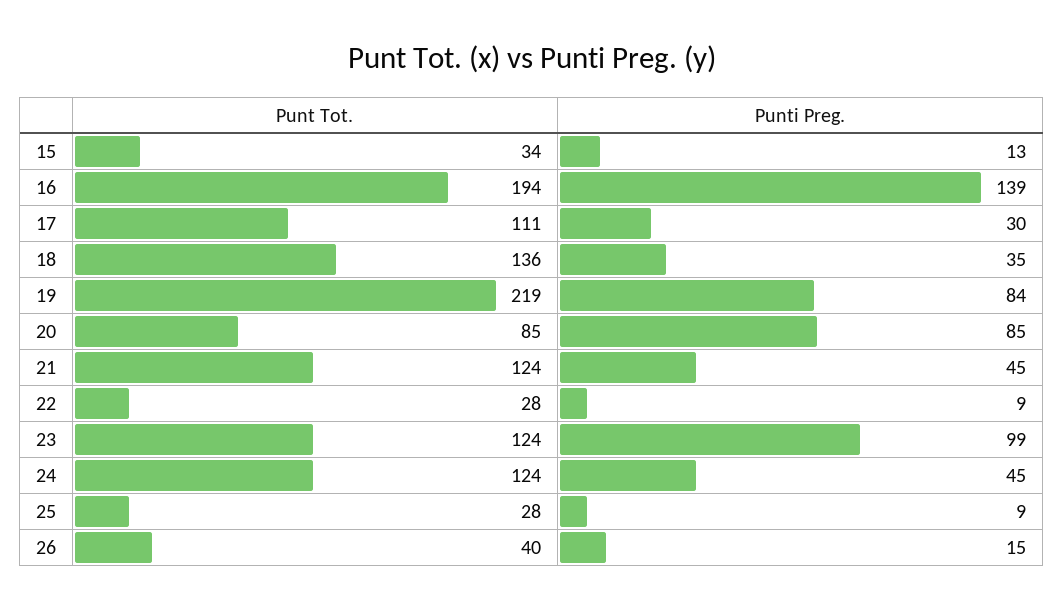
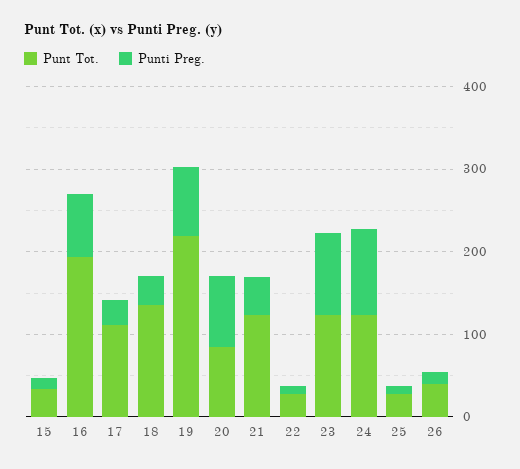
  {
    "Punt Tot.": {
      "15": 34,
      "16": 194,
      "17": 111,
      "18": 136,
      "19": 219,
      "20": 85,
      "21": 124,
      "22": 28,
      "23": 124,
      "24": 124,
      "25": 28,
      "26": 40
    },
    "Punti Preg.": {
      "15": 13,
-     "16": 139,
+     "16": 80,
      "17": 30,
      "18": 35,
      "19": 84,
      "20": 85,
      "21": 45,
      "22": 9,
      "23": 99,
-     "24": 45,
+     "24": 100,
      "25": 9,
      "26": 15
    }
  }

